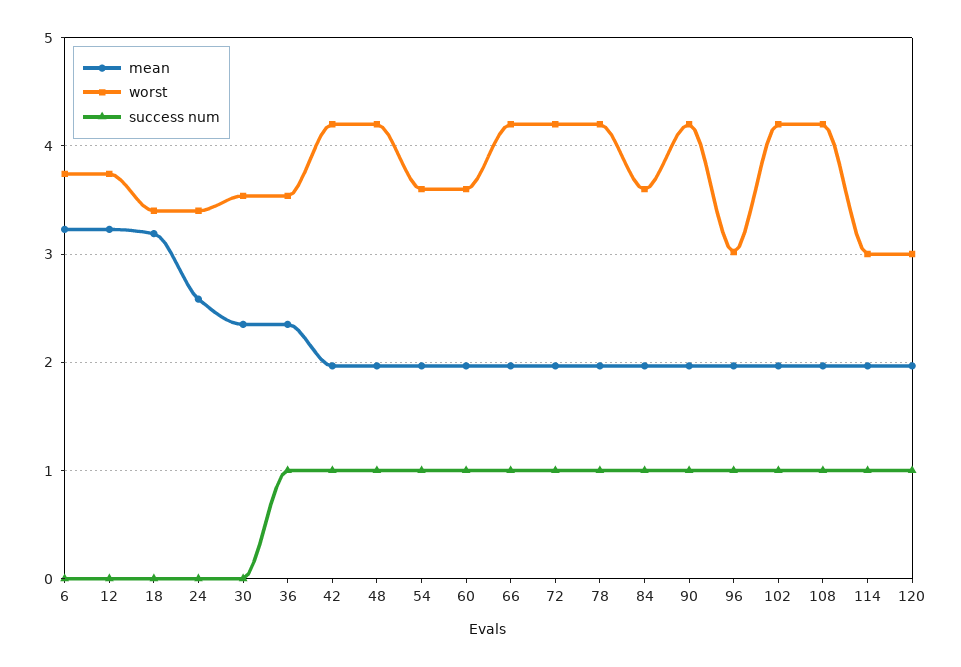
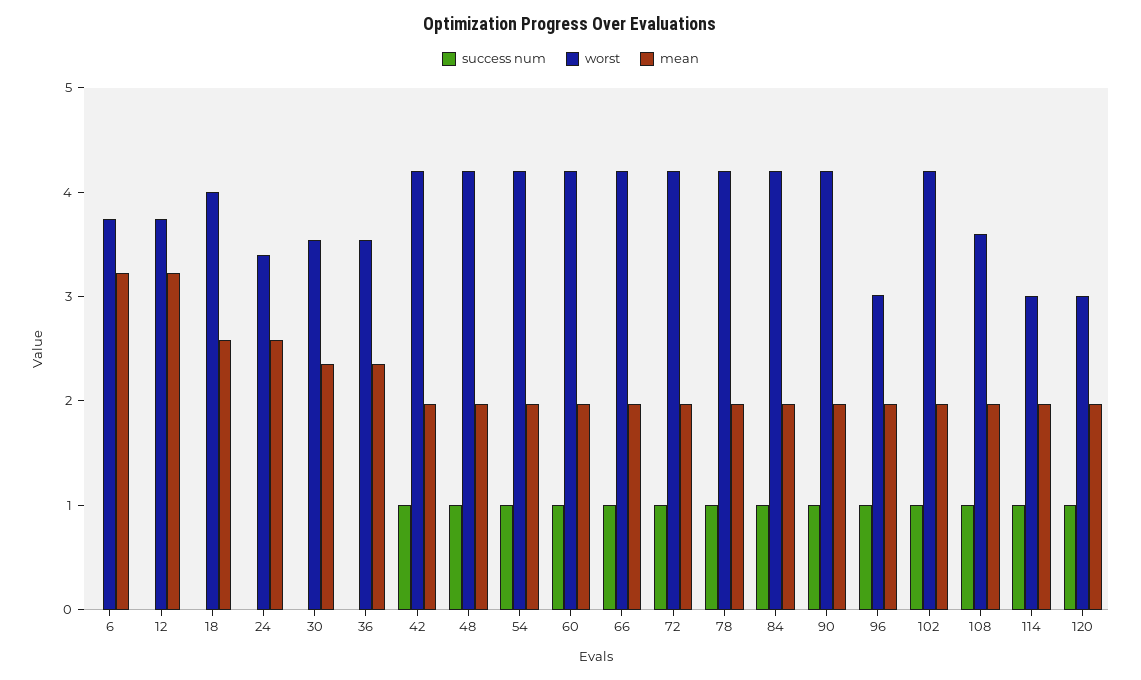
  {
    "mean": {
      "6": 3.2,
      "12": 3.2,
-     "18": 3.2,
+     "18": 2.6,
      "24": 2.6,
      "30": 2.4,
      "36": 2.4,
      "42": 2,
      "48": 2,
      "54": 2,
      "60": 2,
      "66": 2,
      "72": 2,
      "78": 2,
      "84": 2,
      "90": 2,
      "96": 2,
      "102": 2,
      "108": 2,
      "114": 2,
      "120": 2
    },
    "worst": {
      "6": 3.7,
      "12": 3.7,
-     "18": 3.4,
+     "18": 4,
      "24": 3.4,
      "30": 3.5,
      "36": 3.5,
      "42": 4.2,
      "48": 4.2,
-     "54": 3.6,
+     "54": 4.2,
-     "60": 3.6,
+     "60": 4.2,
      "66": 4.2,
      "72": 4.2,
      "78": 4.2,
-     "84": 3.6,
+     "84": 4.2,
      "90": 4.2,
      "96": 3,
      "102": 4.2,
-     "108": 4.2,
+     "108": 3.6,
      "114": 3,
      "120": 3
    },
    "success num": {
      "6": 0,
      "12": 0,
      "18": 0,
      "24": 0,
      "30": 0,
-     "36": 1,
+     "36": 0,
      "42": 1,
      "48": 1,
      "54": 1,
      "60": 1,
      "66": 1,
      "72": 1,
      "78": 1,
      "84": 1,
      "90": 1,
      "96": 1,
      "102": 1,
      "108": 1,
      "114": 1,
      "120": 1
    }
  }

